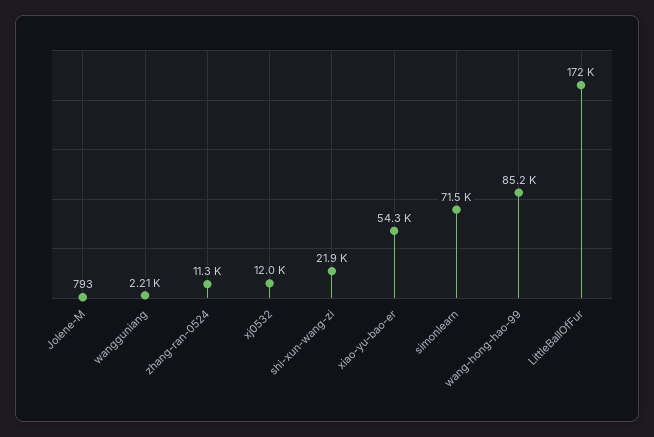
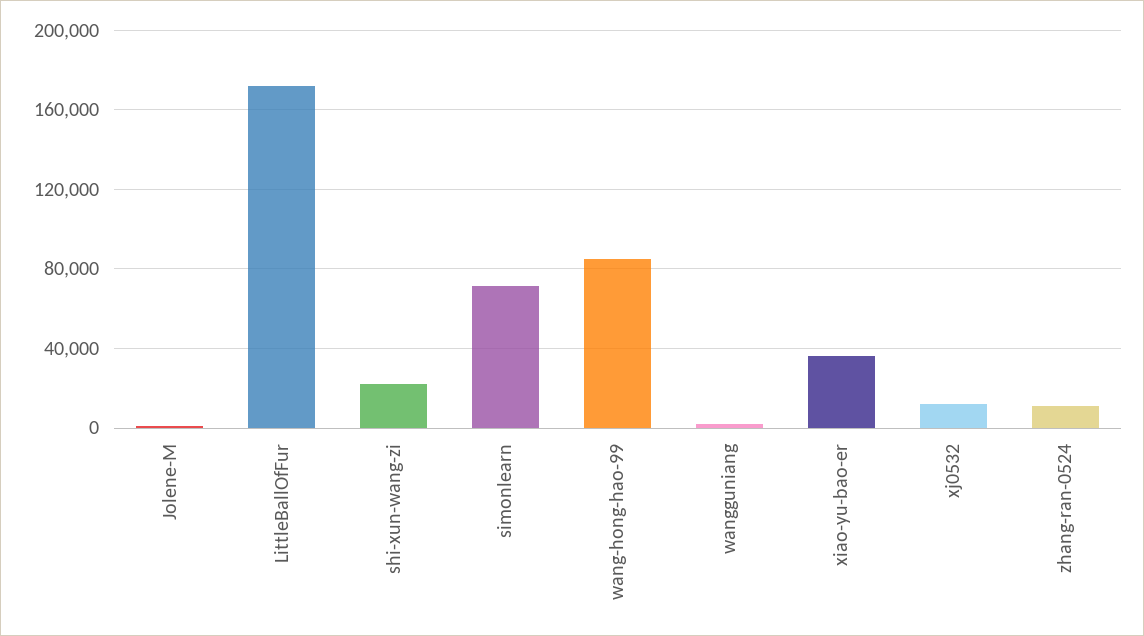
  {
    "Jolene-M": 793,
    "wangguniang": 2210,
    "zhang-ran-0524": 11300,
    "xj0532": 12000,
    "shi-xun-wang-zi": 21900,
-   "xiao-yu-bao-er": 54300,
+   "xiao-yu-bao-er": 35000,
    "simonlearn": 71500,
    "wang-hong-hao-99": 85200,
    "LittleBallOfFur": 172000
  }

